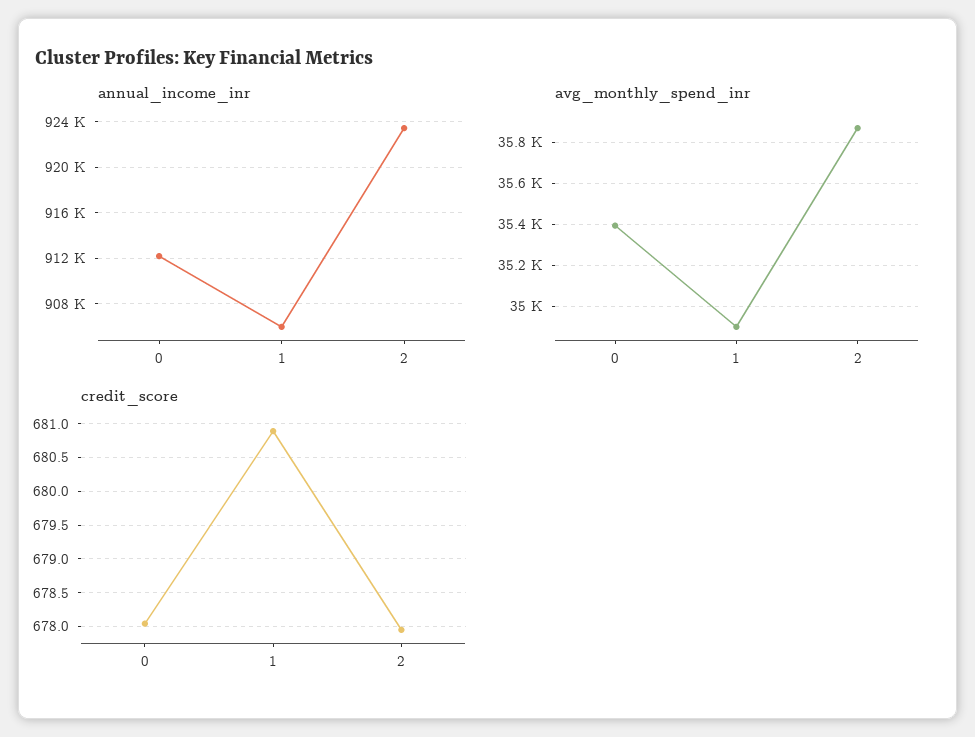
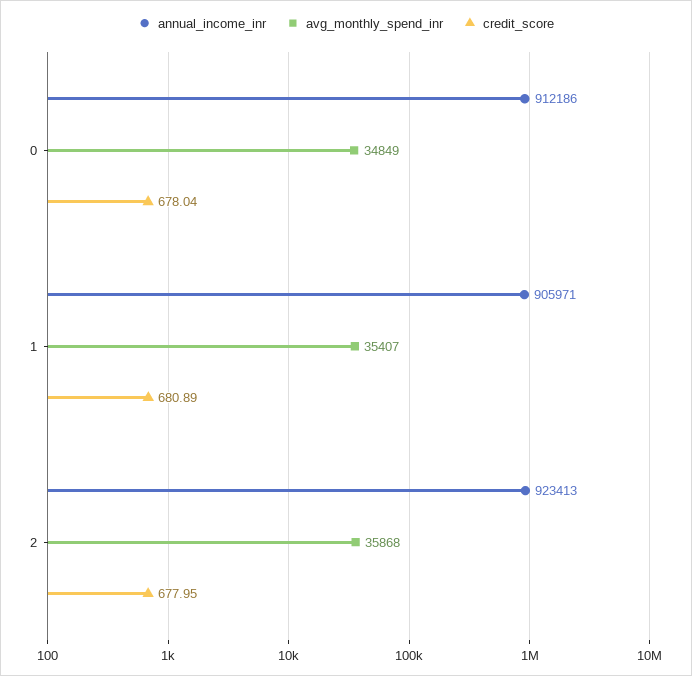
  {
    "annual_income_inr": {
      "0": 912186,
      "1": 905971,
      "2": 923413
    },
    "avg_monthly_spend_inr": {
-     "0": 35400,
+     "0": 34849,
-     "1": 34900,
+     "1": 35407,
      "2": 35868
    },
    "credit_score": {
      "0": 678.04,
      "1": 680.89,
      "2": 677.95
    }
  }

